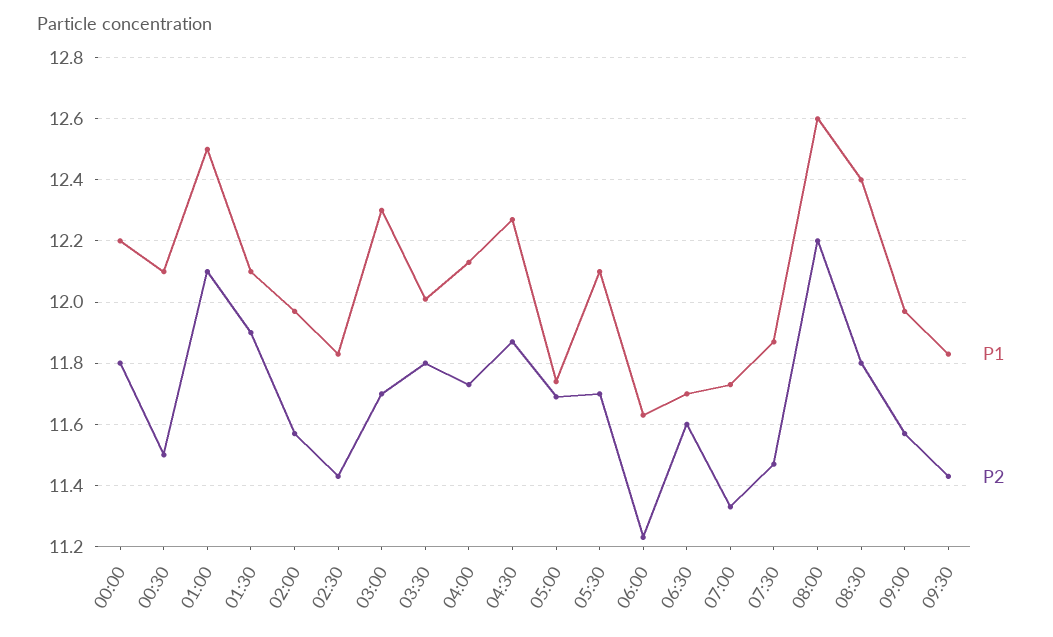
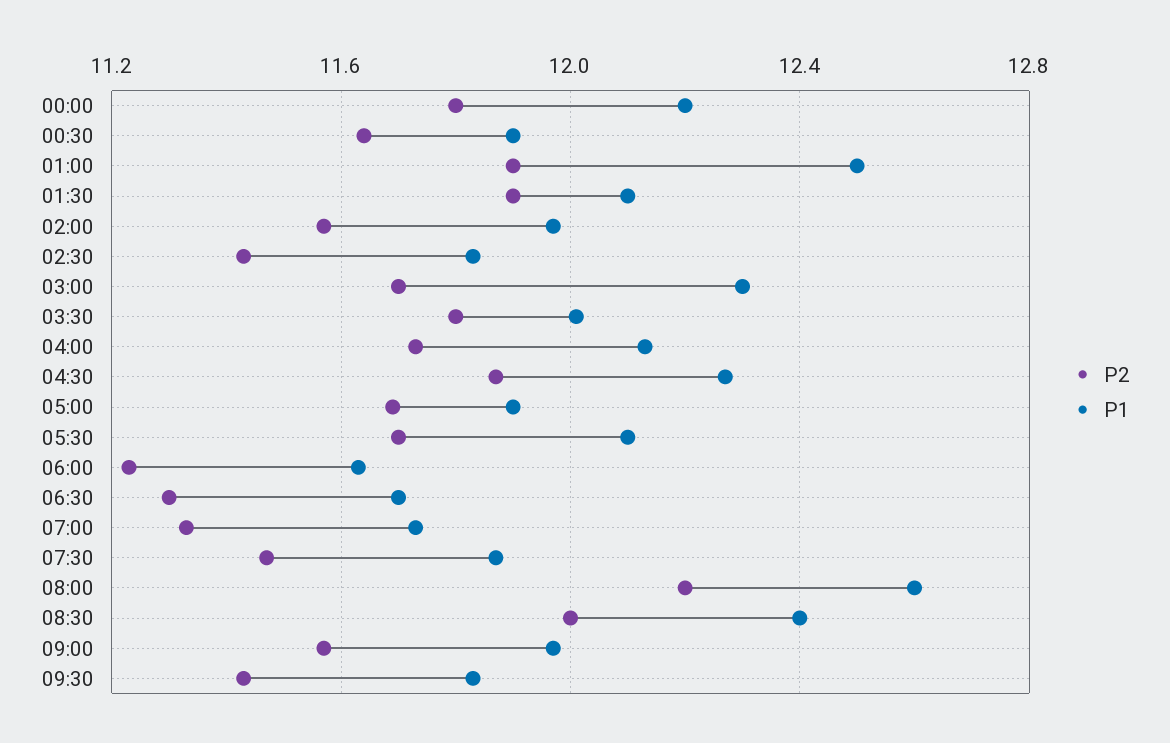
  {
    "P1": {
      "00:00": 12.2,
-     "00:30": 12.1,
+     "00:30": 11.9,
      "01:00": 12.5,
      "01:30": 12.1,
      "02:00": 11.95,
      "02:30": 11.85,
      "03:00": 12.3,
      "03:30": 12,
      "04:00": 12.15,
      "04:30": 12.25,
-     "05:00": 11.75,
+     "05:00": 11.9,
      "05:30": 12.1,
      "06:00": 11.65,
      "06:30": 11.7,
      "07:00": 11.75,
      "07:30": 11.85,
      "08:00": 12.6,
      "08:30": 12.4,
      "09:00": 11.95,
      "09:30": 11.85
    },
    "P2": {
      "00:00": 11.8,
-     "00:30": 11.5,
+     "00:30": 11.65,
-     "01:00": 12.1,
+     "01:00": 11.9,
      "01:30": 11.9,
      "02:00": 11.55,
      "02:30": 11.45,
      "03:00": 11.7,
      "03:30": 11.8,
      "04:00": 11.75,
      "04:30": 11.85,
      "05:00": 11.7,
      "05:30": 11.7,
      "06:00": 11.25,
-     "06:30": 11.6,
+     "06:30": 11.3,
      "07:00": 11.35,
      "07:30": 11.45,
      "08:00": 12.2,
-     "08:30": 11.8,
+     "08:30": 12,
      "09:00": 11.55,
      "09:30": 11.45
    }
  }

